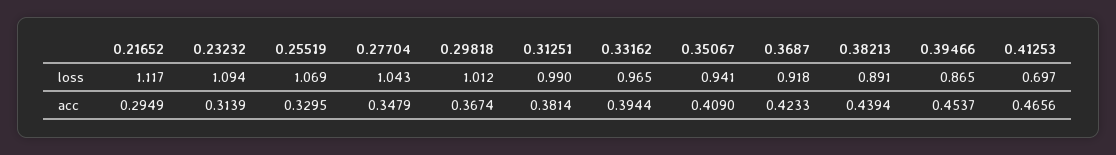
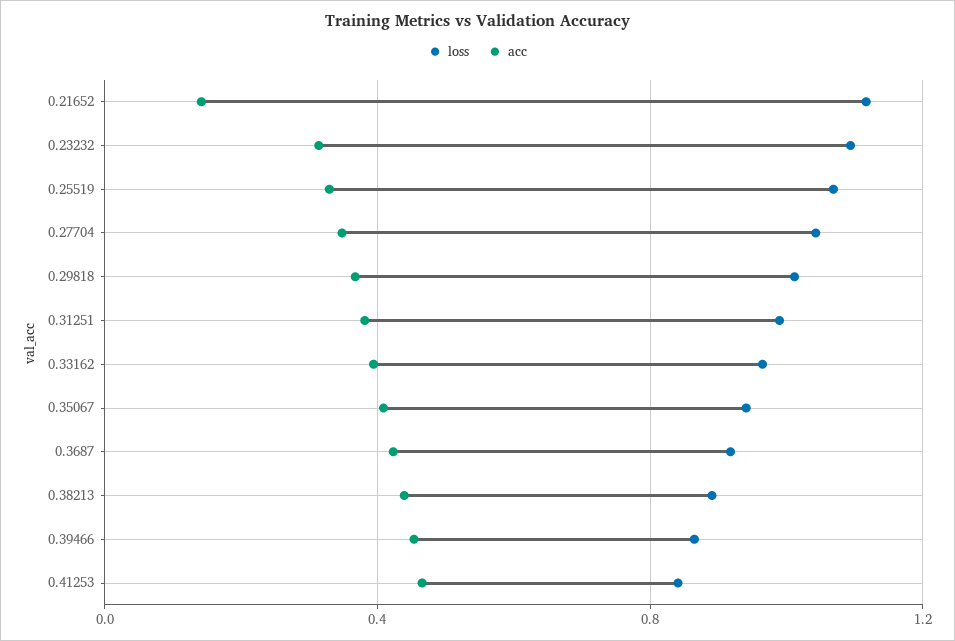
  {
    "loss": {
      "0.21652": 1.117,
      "0.23232": 1.094,
      "0.25519": 1.069,
      "0.27704": 1.043,
      "0.29818": 1.012,
      "0.31251": 0.99,
      "0.33162": 0.965,
      "0.35067": 0.941,
      "0.3687": 0.918,
      "0.38213": 0.891,
      "0.39466": 0.865,
-     "0.41253": 0.697
+     "0.41253": 0.85
    },
    "acc": {
-     "0.21652": 0.2949,
+     "0.21652": 0.15,
      "0.23232": 0.3139,
      "0.25519": 0.3295,
      "0.27704": 0.3479,
      "0.29818": 0.3674,
      "0.31251": 0.3814,
      "0.33162": 0.3944,
      "0.35067": 0.409,
      "0.3687": 0.4233,
      "0.38213": 0.4394,
      "0.39466": 0.4537,
      "0.41253": 0.4656
    }
  }

